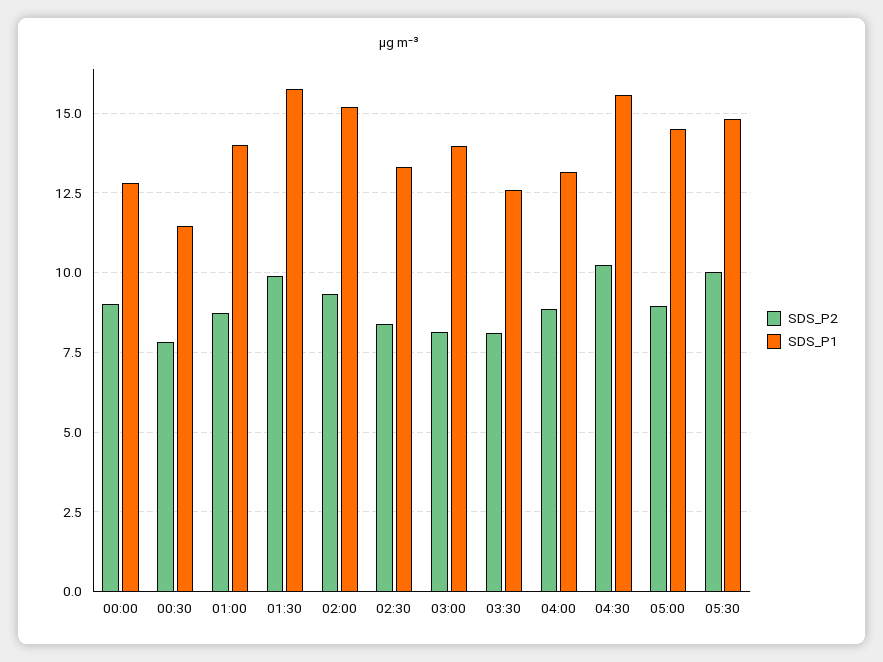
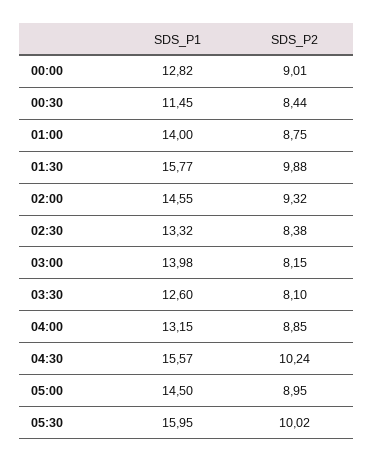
  {
    "SDS_P2": {
      "00:00": 9.01,
-     "00:30": 7.75,
+     "00:30": 8.44,
      "01:00": 8.75,
      "01:30": 9.88,
      "02:00": 9.32,
      "02:30": 8.38,
      "03:00": 8.15,
      "03:30": 8.1,
      "04:00": 8.85,
      "04:30": 10.24,
      "05:00": 8.95,
      "05:30": 10.02
    },
    "SDS_P1": {
      "00:00": 12.82,
      "00:30": 11.45,
      "01:00": 14,
      "01:30": 15.77,
-     "02:00": 15.25,
+     "02:00": 14.55,
      "02:30": 13.32,
      "03:00": 13.98,
      "03:30": 12.6,
      "04:00": 13.15,
      "04:30": 15.57,
      "05:00": 14.5,
-     "05:30": 14.75
+     "05:30": 15.95
    }
  }

